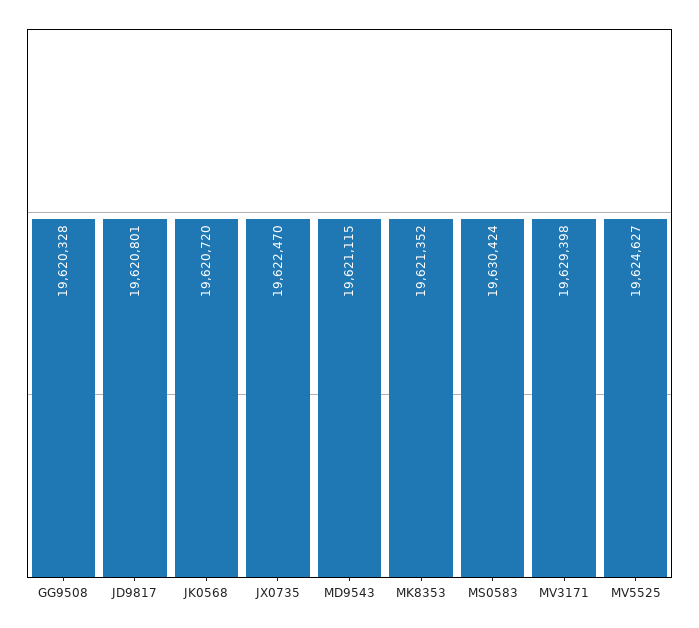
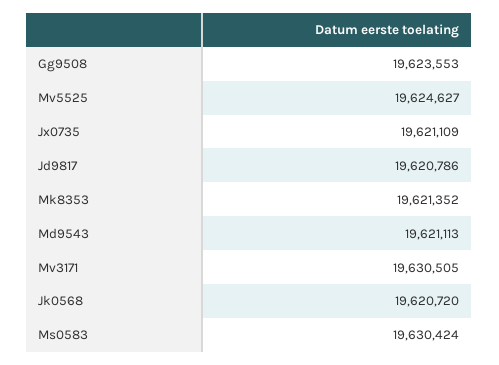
  {
-   "GG9508": 19620328,
+   "GG9508": 19623553,
-   "JD9817": 19620801,
+   "JD9817": 19620786,
    "JK0568": 19620720,
-   "JX0735": 19622470,
+   "JX0735": 19621109,
-   "MD9543": 19621115,
+   "MD9543": 19621113,
    "MK8353": 19621352,
    "MS0583": 19630424,
-   "MV3171": 19629398,
+   "MV3171": 19630505,
    "MV5525": 19624627
  }

